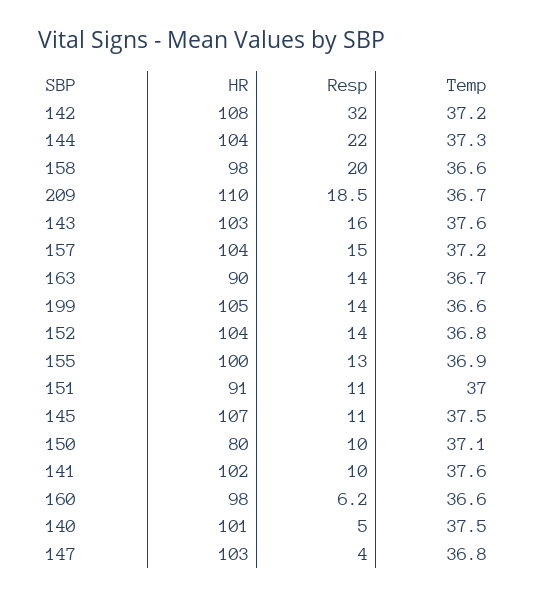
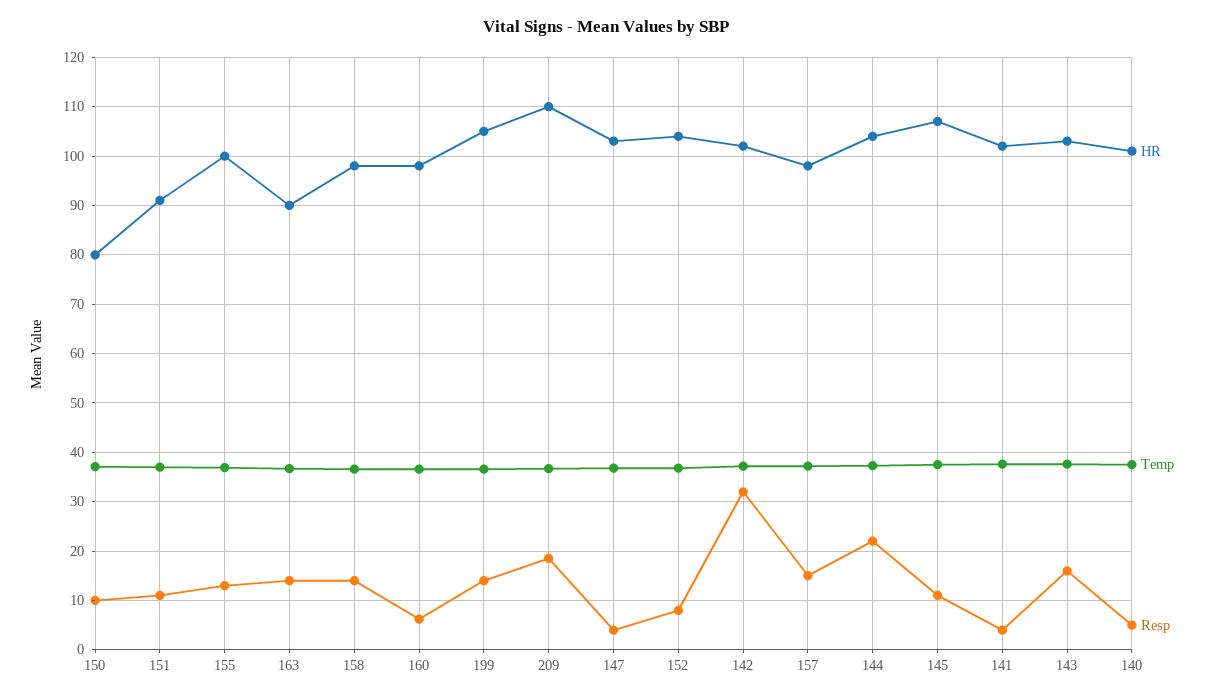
  {
    "HR": {
-     "142": 108,
+     "142": 102,
      "144": 104,
      "158": 98,
      "209": 110,
      "143": 103,
-     "157": 104,
+     "157": 98,
      "163": 90,
      "199": 105,
      "152": 104,
      "155": 100,
      "151": 91,
      "145": 107,
      "150": 80,
      "141": 102,
      "160": 98,
      "140": 101,
      "147": 103
    },
    "Resp": {
      "142": 32,
      "144": 22,
-     "158": 20,
+     "158": 14,
      "209": 18.5,
      "143": 16,
      "157": 15,
      "163": 14,
      "199": 14,
-     "152": 14,
+     "152": 8,
      "155": 13,
      "151": 11,
      "145": 11,
      "150": 10,
-     "141": 10,
+     "141": 4,
      "160": 6.2,
      "140": 5,
      "147": 4
    },
    "Temp": {
      "142": 37.2,
      "144": 37.3,
      "158": 36.6,
      "209": 36.7,
      "143": 37.6,
      "157": 37.2,
      "163": 36.7,
      "199": 36.6,
      "152": 36.8,
      "155": 36.9,
      "151": 37,
      "145": 37.5,
      "150": 37.1,
      "141": 37.6,
      "160": 36.6,
      "140": 37.5,
      "147": 36.8
    }
  }

